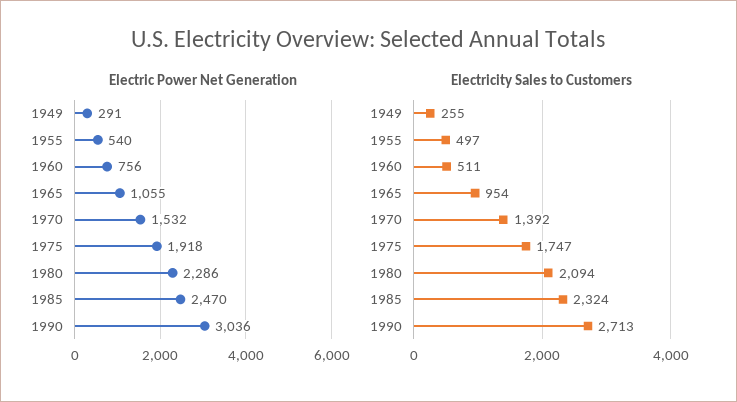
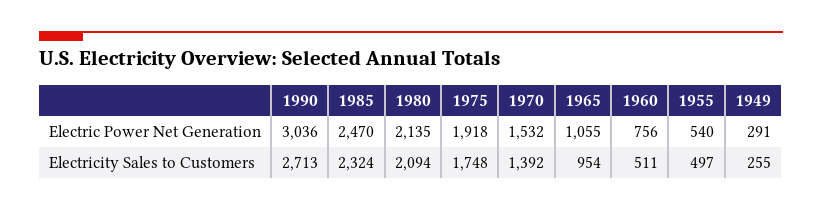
  {
    "Electric Power Net Generation": {
      "1949": 291,
      "1955": 540,
      "1960": 756,
      "1965": 1055,
      "1970": 1532,
      "1975": 1918,
-     "1980": 2286,
+     "1980": 2135,
      "1985": 2470,
      "1990": 3036
    },
    "Electricity Sales to Customers": {
      "1949": 255,
      "1955": 497,
      "1960": 511,
      "1965": 954,
      "1970": 1392,
-     "1975": 1747,
+     "1975": 1748,
      "1980": 2094,
      "1985": 2324,
      "1990": 2713
    }
  }

